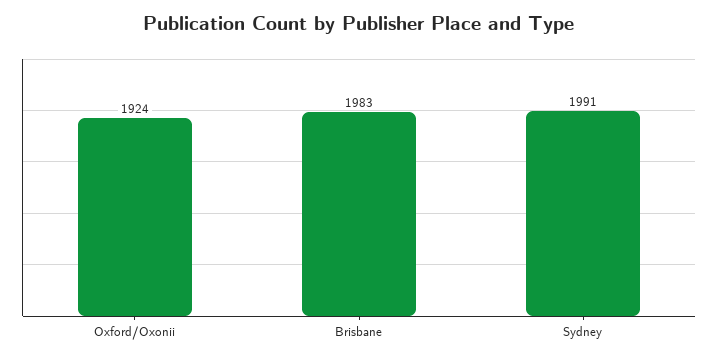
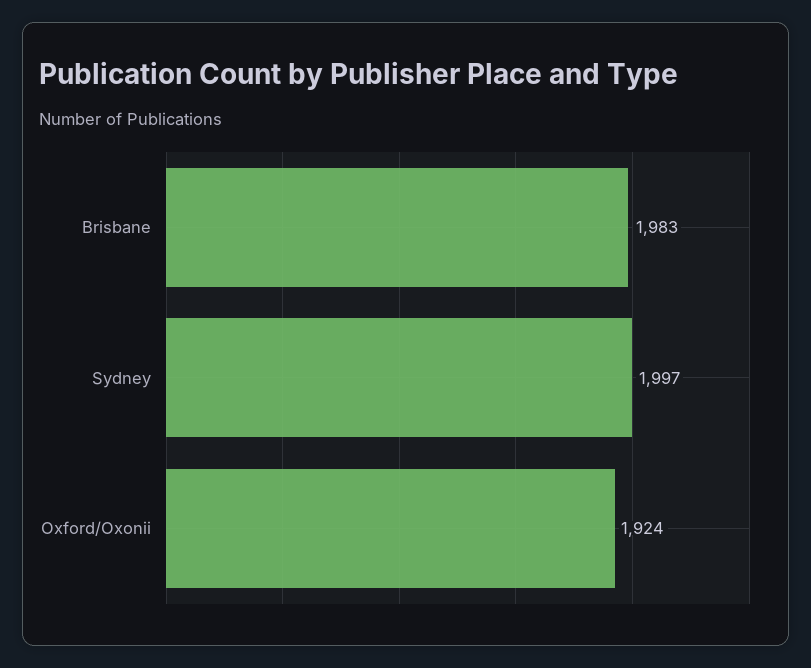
  {
    "Oxford/Oxonii": 1924,
    "Brisbane": 1983,
-   "Sydney": 1991
+   "Sydney": 1997
  }

